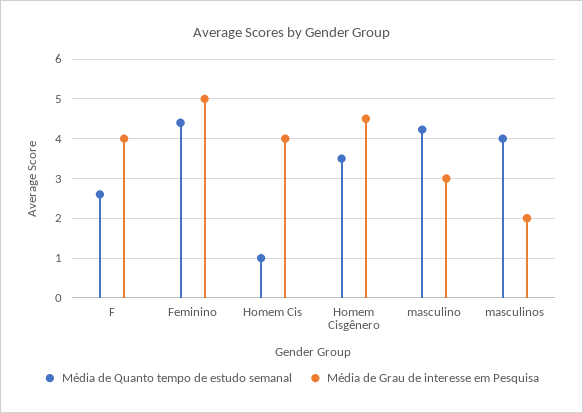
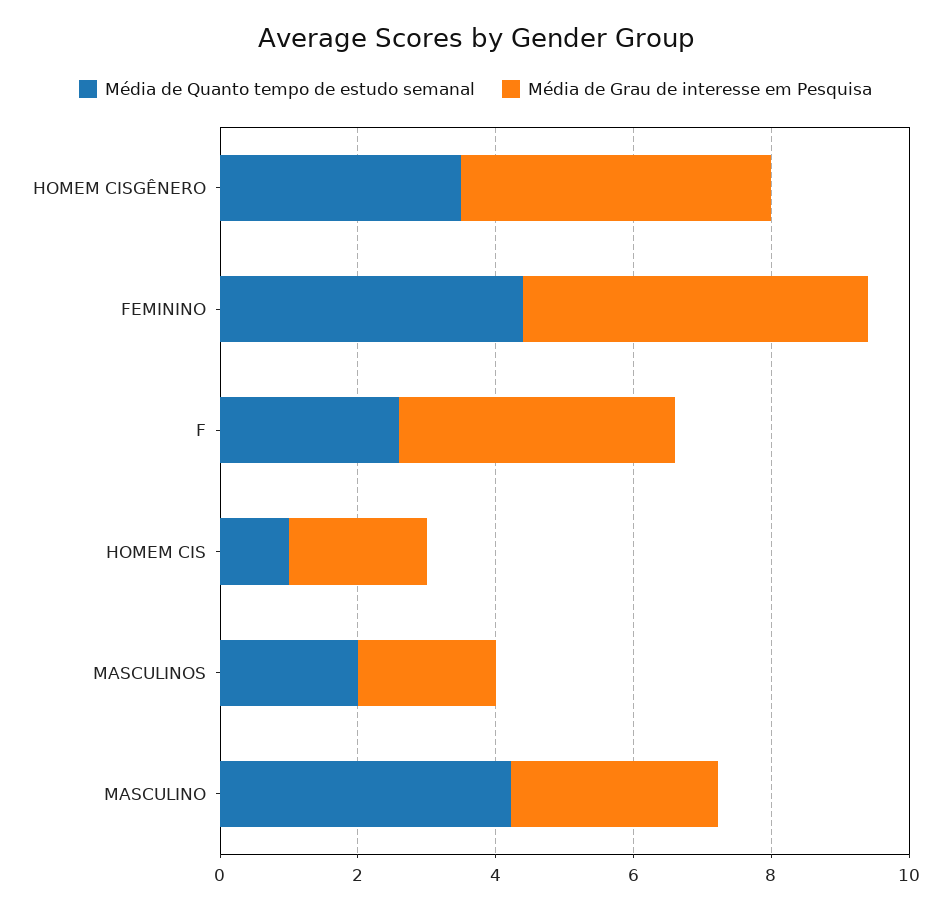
  {
    "Média de Quanto tempo de estudo semanal": {
      "F": 2.6,
      "Feminino": 4.4,
      "Homem Cis": 1,
      "Homem Cisgênero": 3.6,
      "masculino": 4.2,
-     "masculinos": 4
+     "masculinos": 2
    },
    "Média de Grau de interesse em Pesquisa": {
      "F": 4,
      "Feminino": 5,
-     "Homem Cis": 4,
+     "Homem Cis": 2,
      "Homem Cisgênero": 4.6,
      "masculino": 3,
      "masculinos": 2
    }
  }

